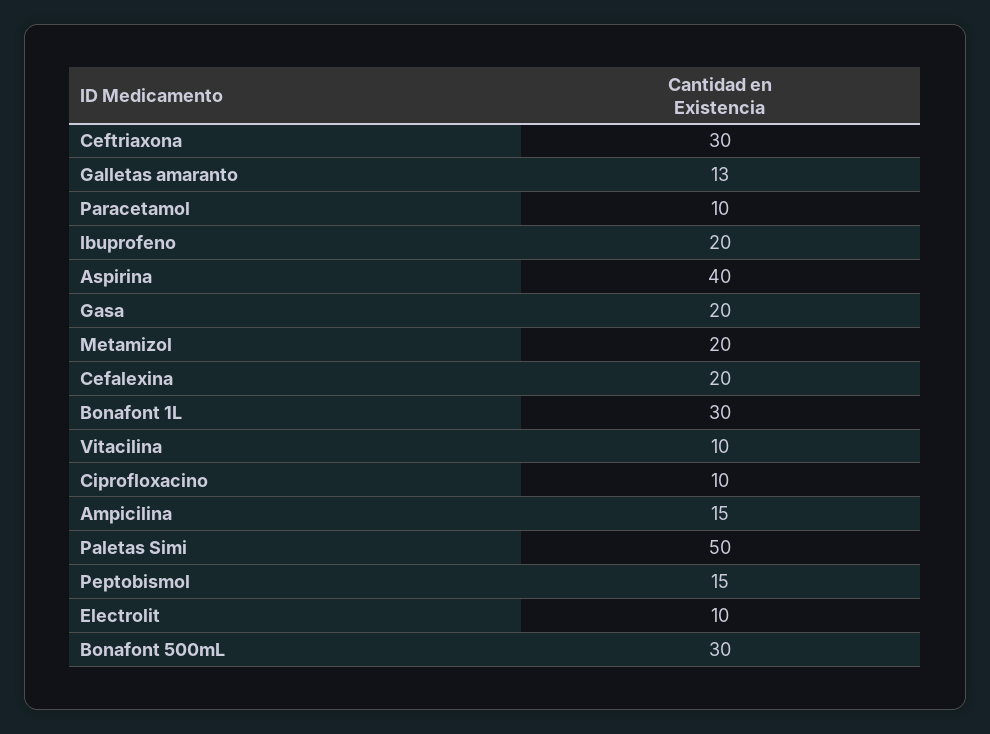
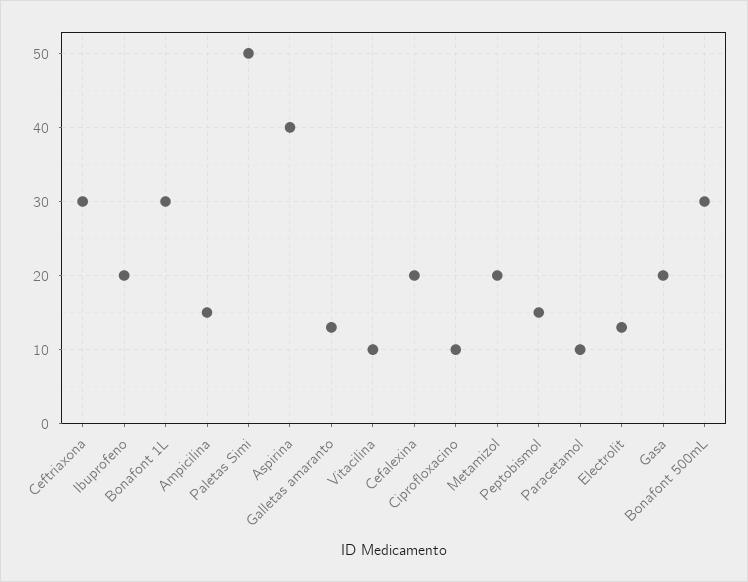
  {
    "Ceftriaxona": 30,
    "Galletas amaranto": 13,
    "Paracetamol": 10,
    "Ibuprofeno": 20,
    "Aspirina": 40,
    "Gasa": 20,
    "Metamizol": 20,
    "Cefalexina": 20,
    "Bonafont 1L": 30,
    "Vitacilina": 10,
    "Ciprofloxacino": 10,
    "Ampicilina": 15,
    "Paletas Simi": 50,
    "Peptobismol": 15,
-   "Electrolit": 10,
+   "Electrolit": 13,
    "Bonafont 500mL": 30
  }

